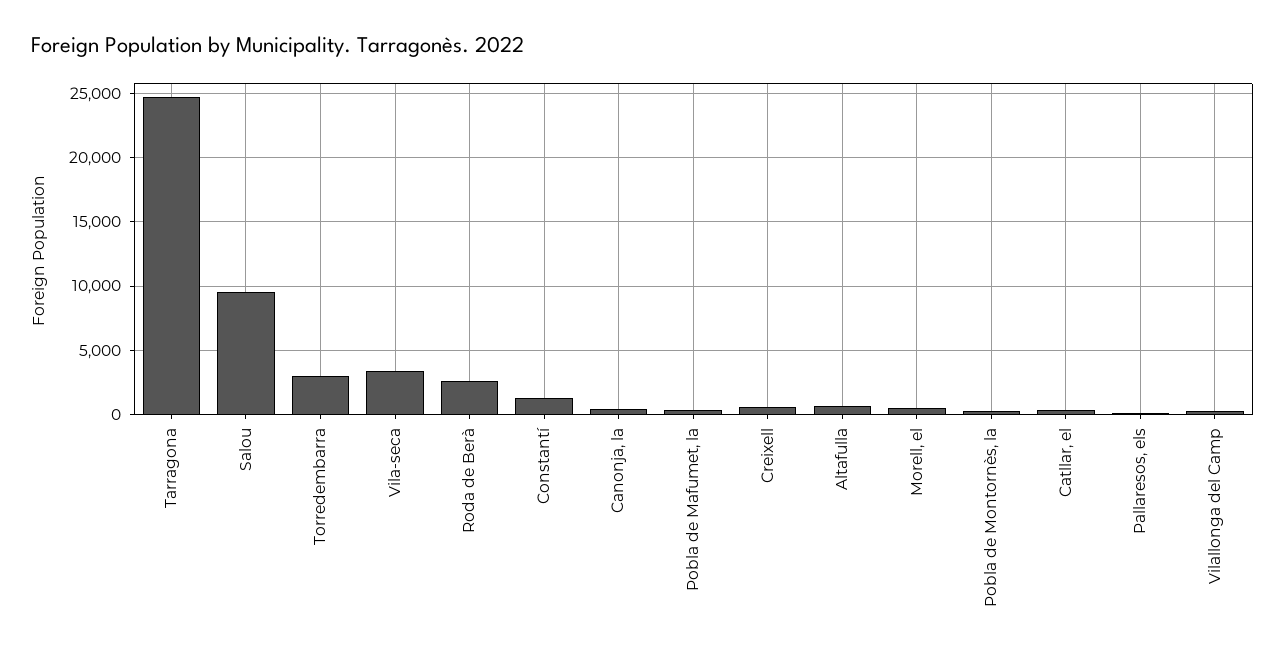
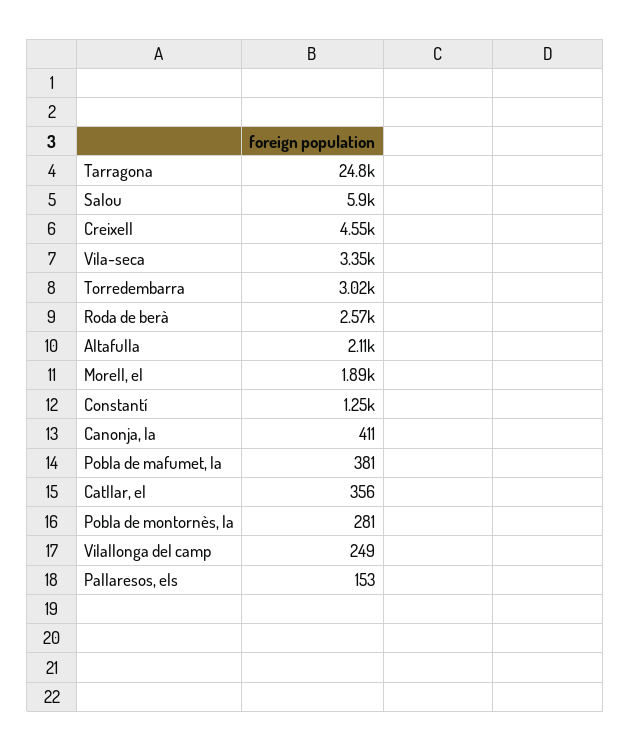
  {
    "Tarragona": 24800,
-   "Salou": 9500,
+   "Salou": 5900,
    "Torredembarra": 3020,
    "Vila-seca": 3350,
    "Roda de Berà": 2570,
    "Constantí": 1250,
    "Canonja, la": 411,
    "Pobla de Mafumet, la": 381,
-   "Creixell": 500,
+   "Creixell": 4550,
-   "Altafulla": 500,
+   "Altafulla": 2110,
-   "Morell, el": 500,
+   "Morell, el": 1890,
    "Pobla de Montornès, la": 281,
    "Catllar, el": 356,
    "Pallaresos, els": 153,
    "Vilallonga del Camp": 249
  }

